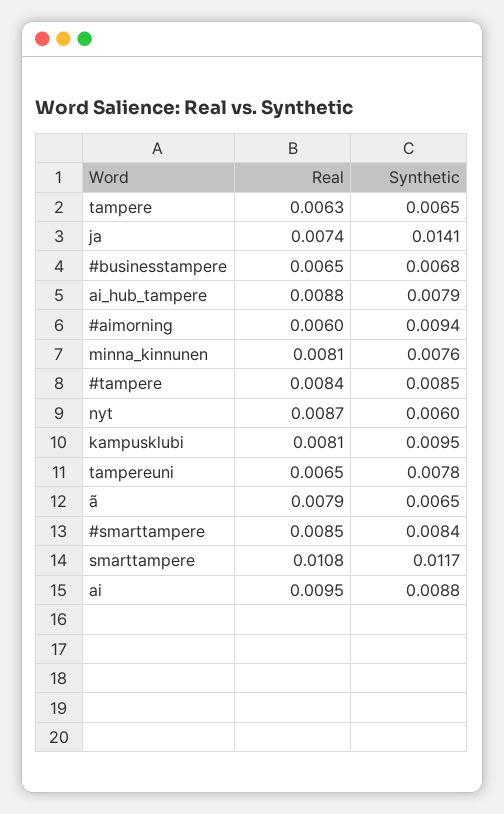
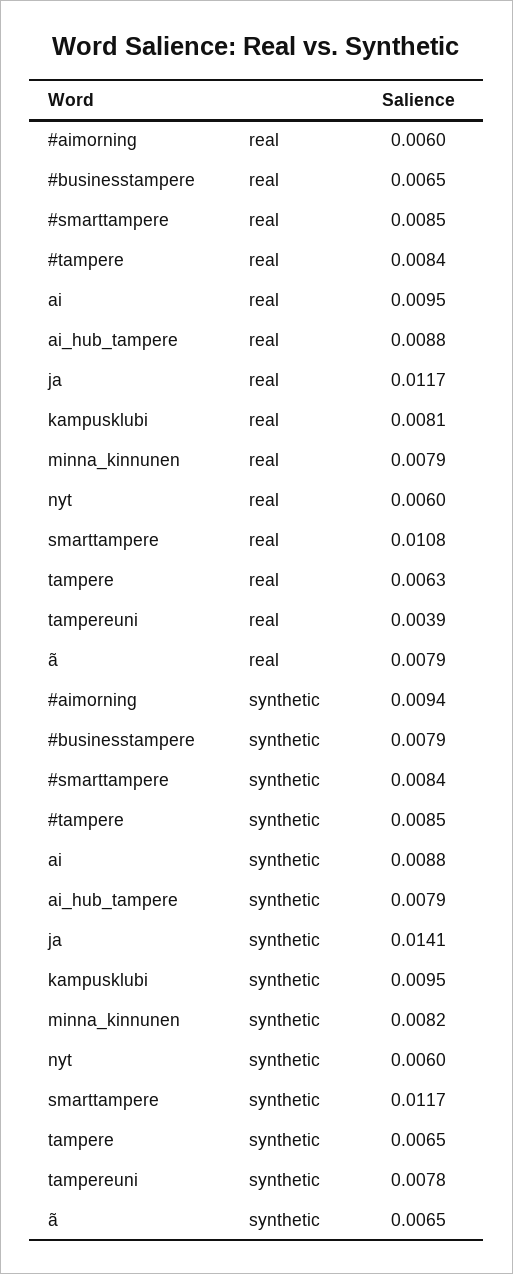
  {
    "Real": {
      "tampere": 0.0063,
-     "ja": 0.0074,
+     "ja": 0.0117,
      "#businesstampere": 0.0065,
      "ai_hub_tampere": 0.0088,
      "#aimorning": 0.006,
-     "minna_kinnunen": 0.0081,
+     "minna_kinnunen": 0.0079,
      "#tampere": 0.0084,
-     "nyt": 0.0087,
+     "nyt": 0.006,
      "kampusklubi": 0.0081,
-     "tampereuni": 0.0065,
+     "tampereuni": 0.0039,
      "ã": 0.0079,
      "#smarttampere": 0.0085,
      "smarttampere": 0.0108,
      "ai": 0.0095
    },
    "Synthetic": {
      "tampere": 0.0065,
      "ja": 0.0141,
-     "#businesstampere": 0.0068,
+     "#businesstampere": 0.0079,
      "ai_hub_tampere": 0.0079,
      "#aimorning": 0.0094,
-     "minna_kinnunen": 0.0076,
+     "minna_kinnunen": 0.0082,
      "#tampere": 0.0085,
      "nyt": 0.006,
      "kampusklubi": 0.0095,
      "tampereuni": 0.0078,
      "ã": 0.0065,
      "#smarttampere": 0.0084,
      "smarttampere": 0.0117,
      "ai": 0.0088
    }
  }

